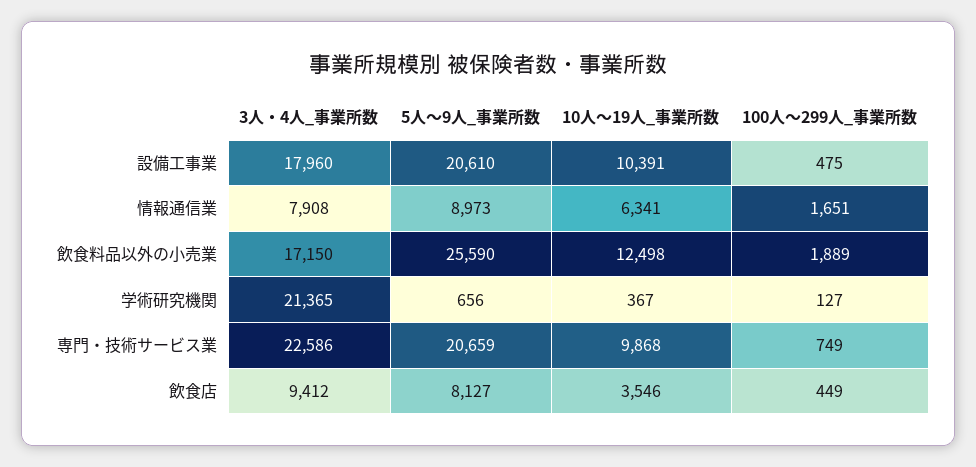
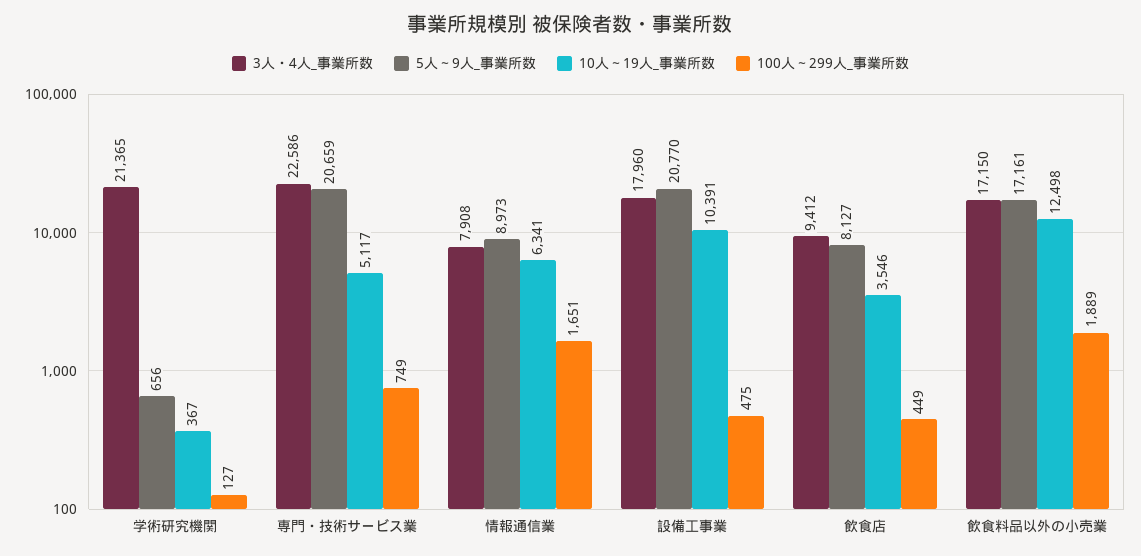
  {
    "3人・4人_事業所数": {
      "設備工事業": 17960,
      "情報通信業": 7908,
      "飲食料品以外の小売業": 17150,
      "学術研究機関": 21365,
      "専門・技術サービス業": 22586,
      "飲食店": 9412
    },
    "5人～9人_事業所数": {
-     "設備工事業": 20610,
+     "設備工事業": 20770,
      "情報通信業": 8973,
-     "飲食料品以外の小売業": 25590,
+     "飲食料品以外の小売業": 17161,
      "学術研究機関": 656,
      "専門・技術サービス業": 20659,
      "飲食店": 8127
    },
    "10人～19人_事業所数": {
      "設備工事業": 10391,
      "情報通信業": 6341,
      "飲食料品以外の小売業": 12498,
      "学術研究機関": 367,
-     "専門・技術サービス業": 9868,
+     "専門・技術サービス業": 5117,
      "飲食店": 3546
    },
    "100人～299人_事業所数": {
      "設備工事業": 475,
      "情報通信業": 1651,
      "飲食料品以外の小売業": 1889,
      "学術研究機関": 127,
      "専門・技術サービス業": 749,
      "飲食店": 449
    }
  }

